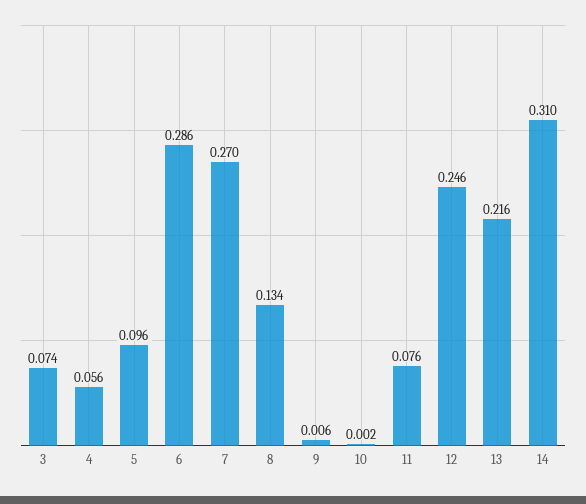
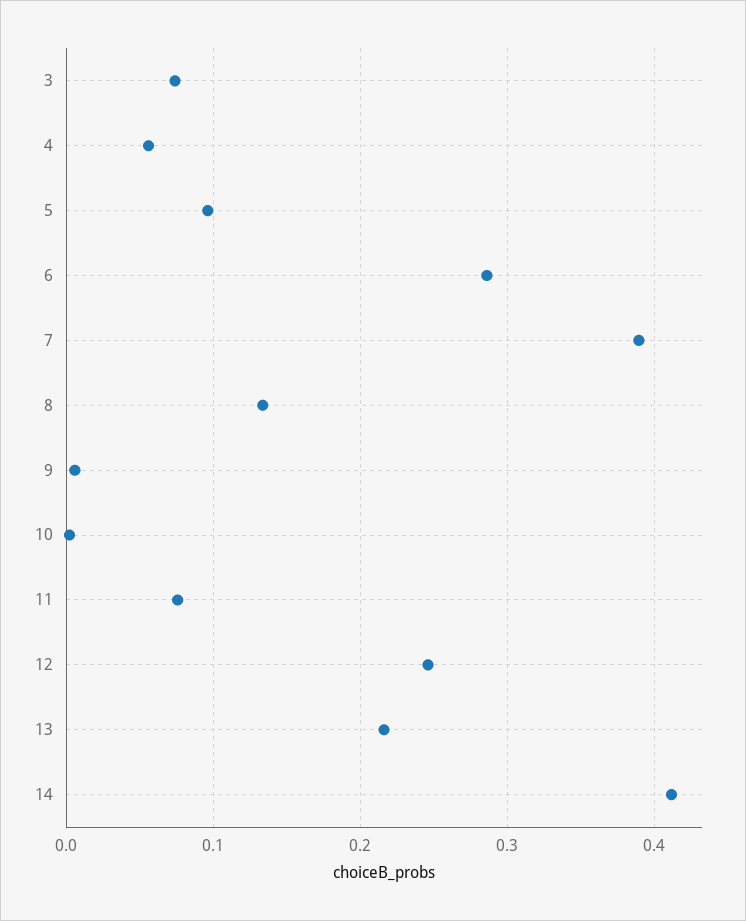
  {
    "3": 0.074,
    "4": 0.056,
    "5": 0.096,
    "6": 0.286,
-   "7": 0.27,
+   "7": 0.39,
    "8": 0.134,
    "9": 0.006,
    "10": 0.002,
    "11": 0.076,
    "12": 0.246,
    "13": 0.216,
-   "14": 0.31
+   "14": 0.41
  }

